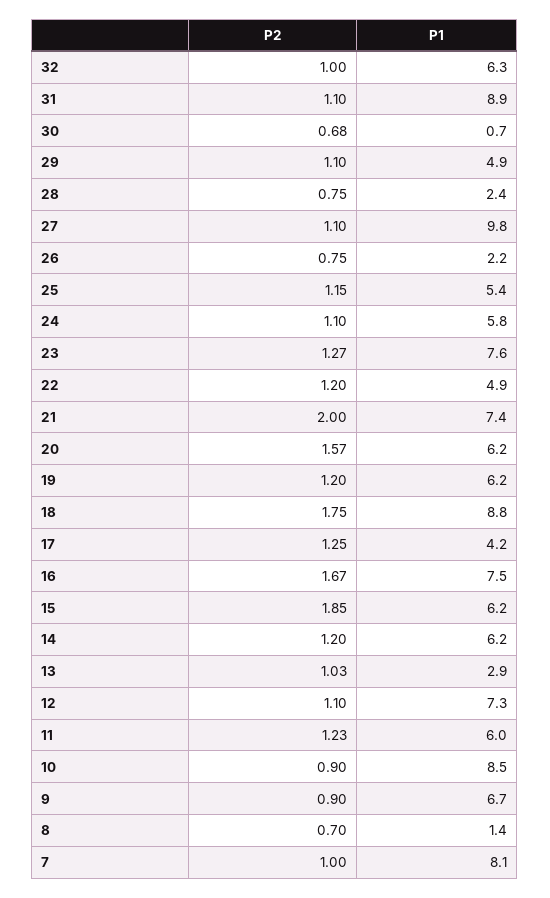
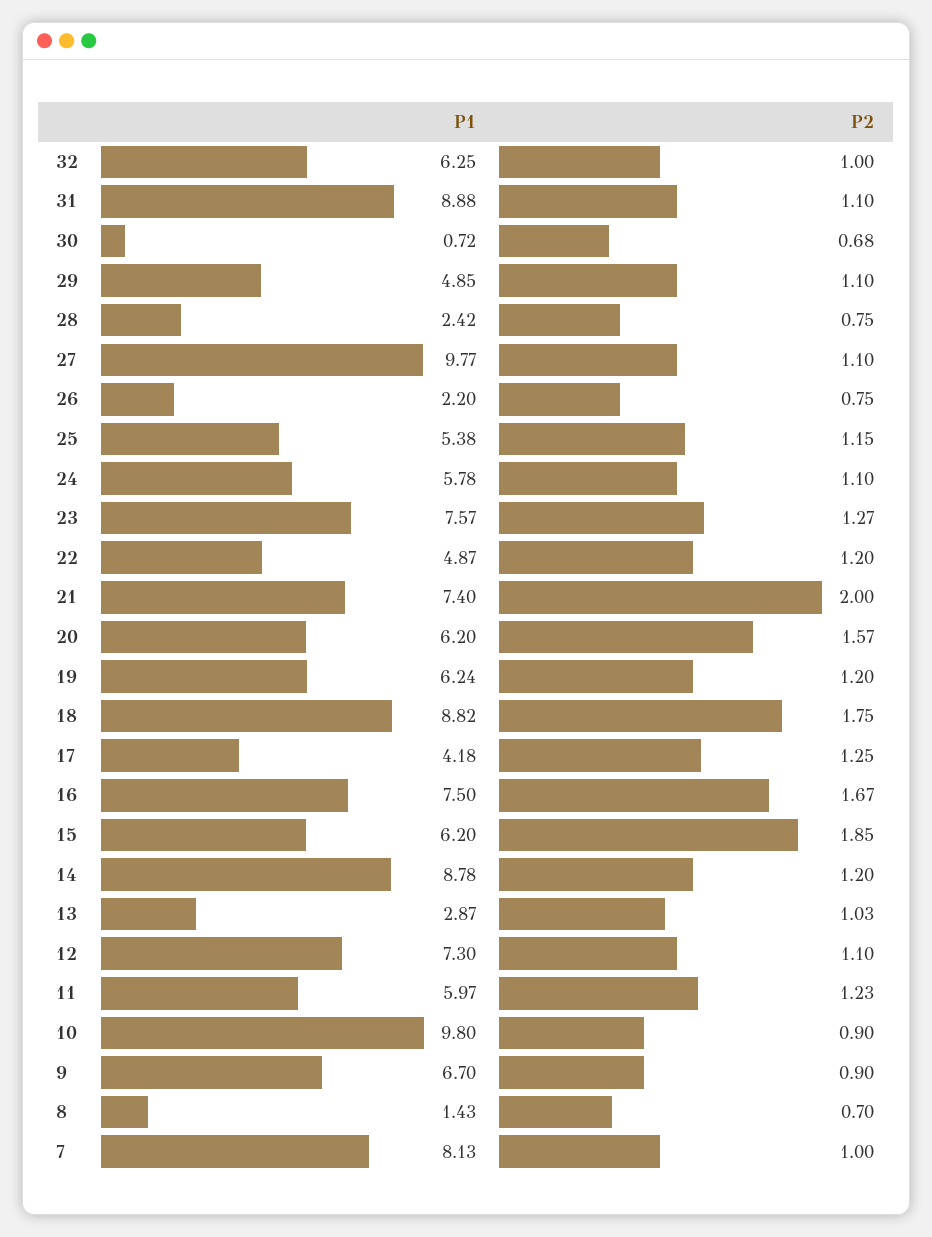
  {
    "P2": {
      "32": 1,
      "31": 1.1,
      "30": 0.68,
      "29": 1.1,
      "28": 0.75,
      "27": 1.1,
      "26": 0.75,
      "25": 1.15,
      "24": 1.1,
      "23": 1.27,
      "22": 1.2,
      "21": 2,
      "20": 1.57,
      "19": 1.2,
      "18": 1.75,
      "17": 1.25,
      "16": 1.67,
      "15": 1.85,
      "14": 1.2,
      "13": 1.03,
      "12": 1.1,
      "11": 1.23,
      "10": 0.9,
      "9": 0.9,
      "8": 0.7,
      "7": 1
    },
    "P1": {
      "32": 6.25,
      "31": 8.88,
      "30": 0.72,
      "29": 4.85,
      "28": 2.42,
      "27": 9.77,
      "26": 2.2,
      "25": 5.38,
      "24": 5.78,
      "23": 7.57,
      "22": 4.87,
      "21": 7.4,
      "20": 6.2,
      "19": 6.24,
      "18": 8.82,
      "17": 4.18,
      "16": 7.5,
      "15": 6.2,
-     "14": 6.2,
+     "14": 8.78,
      "13": 2.87,
      "12": 7.3,
      "11": 5.97,
-     "10": 8.5,
+     "10": 9.8,
      "9": 6.7,
      "8": 1.43,
      "7": 8.13
    }
  }

